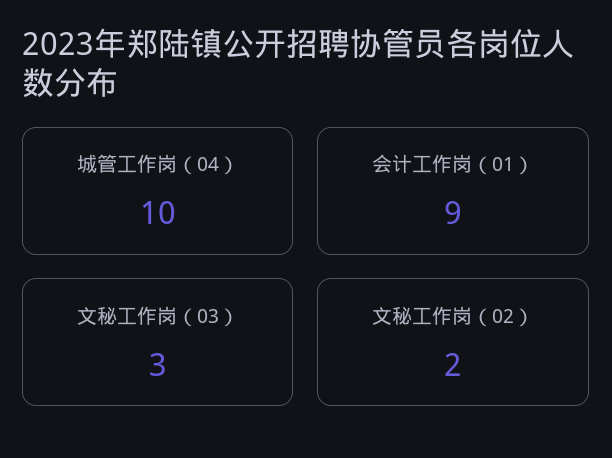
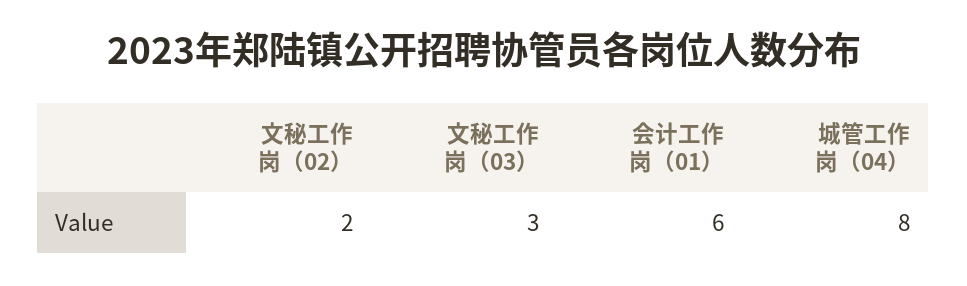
  {
-   "城管工作岗（04）": 10,
+   "城管工作岗（04）": 8,
-   "会计工作岗（01）": 9,
+   "会计工作岗（01）": 6,
    "文秘工作岗（03）": 3,
    "文秘工作岗（02）": 2
  }

